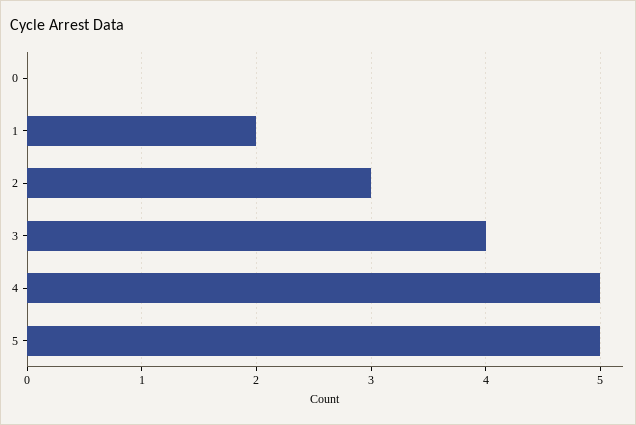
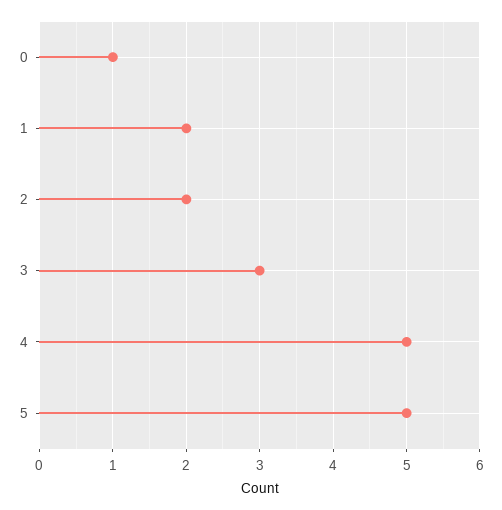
  {
-   "0": 0,
+   "0": 1,
    "1": 2,
-   "2": 3,
+   "2": 2,
-   "3": 4,
+   "3": 3,
    "4": 5,
    "5": 5
  }

